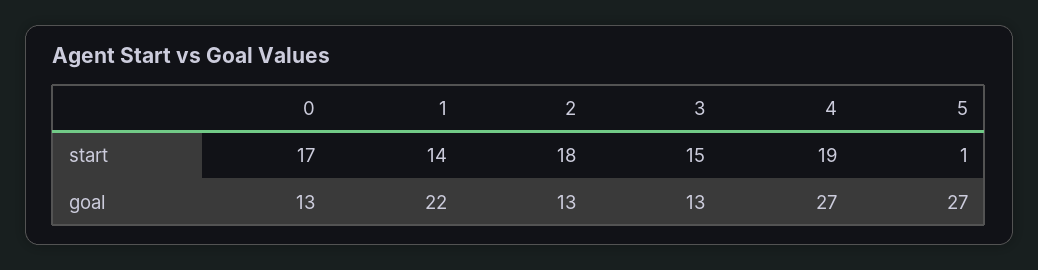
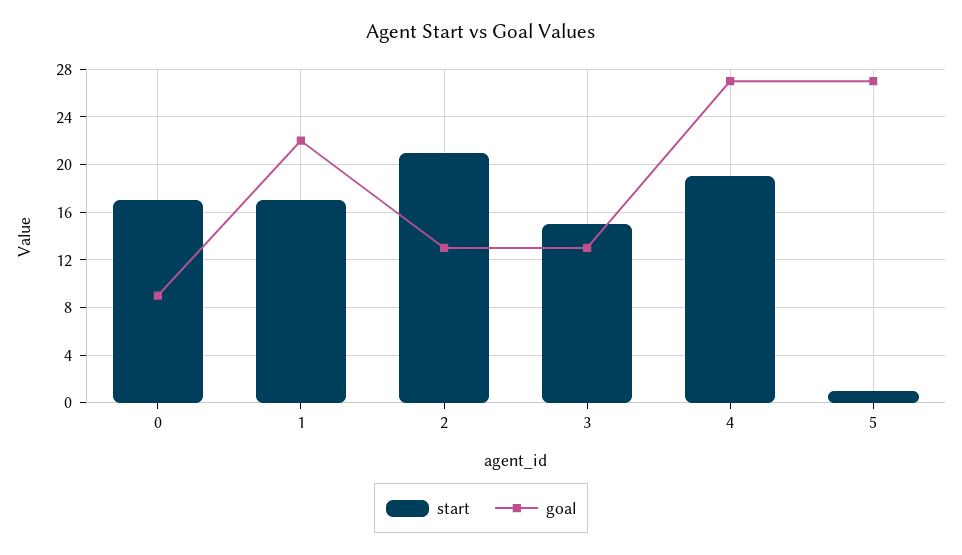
  {
    "start": {
      "0": 17,
-     "1": 14,
+     "1": 17,
-     "2": 18,
+     "2": 21,
      "3": 15,
      "4": 19,
      "5": 1
    },
    "goal": {
-     "0": 13,
+     "0": 9,
      "1": 22,
      "2": 13,
      "3": 13,
      "4": 27,
      "5": 27
    }
  }

